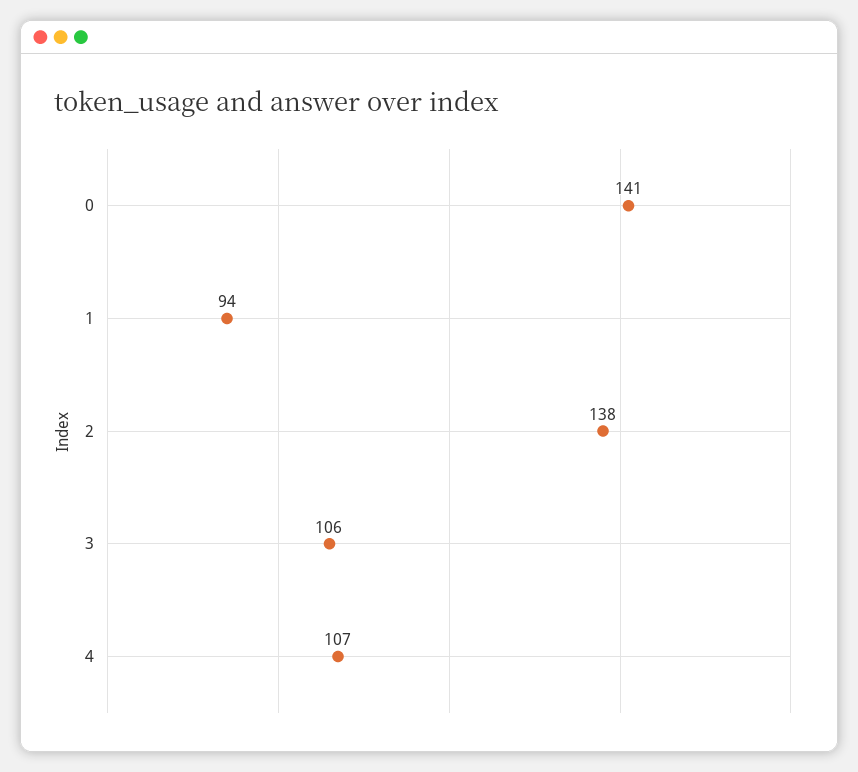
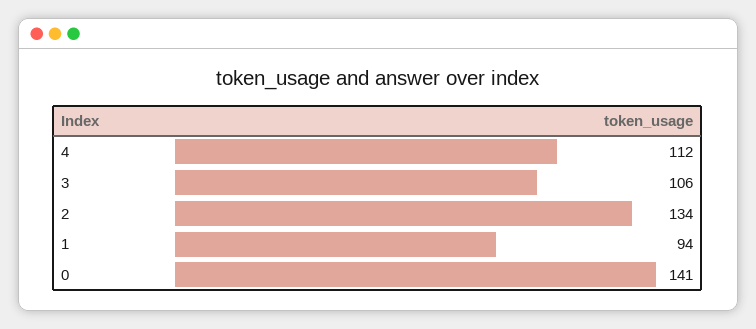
  {
    "0": 141,
    "1": 94,
-   "2": 138,
+   "2": 134,
    "3": 106,
-   "4": 107
+   "4": 112
  }

